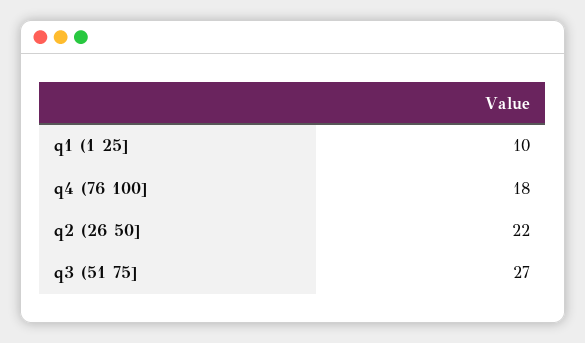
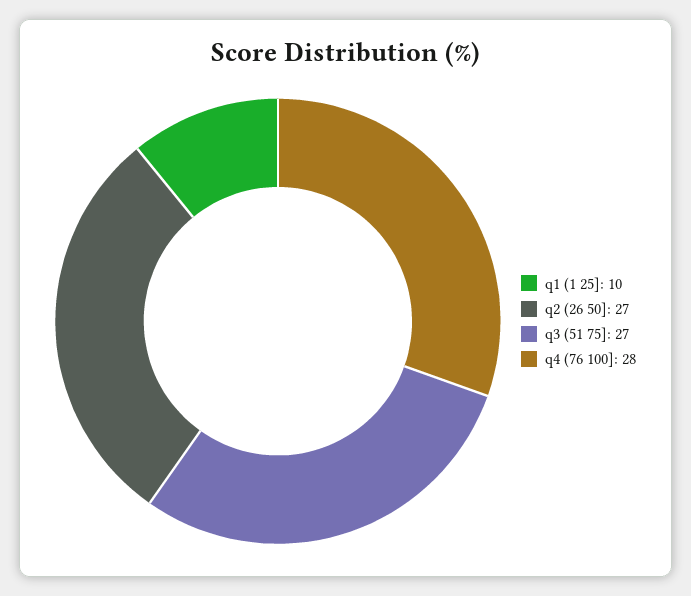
  {
    "q1 (1 25]": 10,
-   "q4 (76 100]": 18,
+   "q4 (76 100]": 28,
-   "q2 (26 50]": 22,
+   "q2 (26 50]": 27,
    "q3 (51 75]": 27
  }

